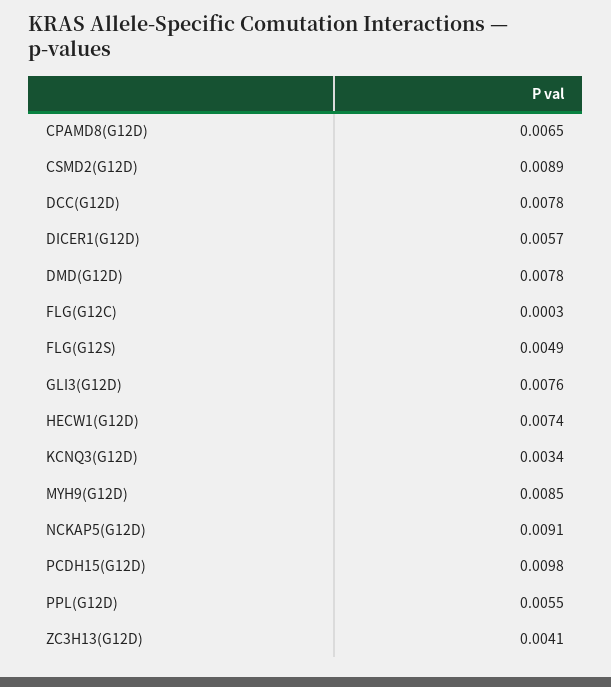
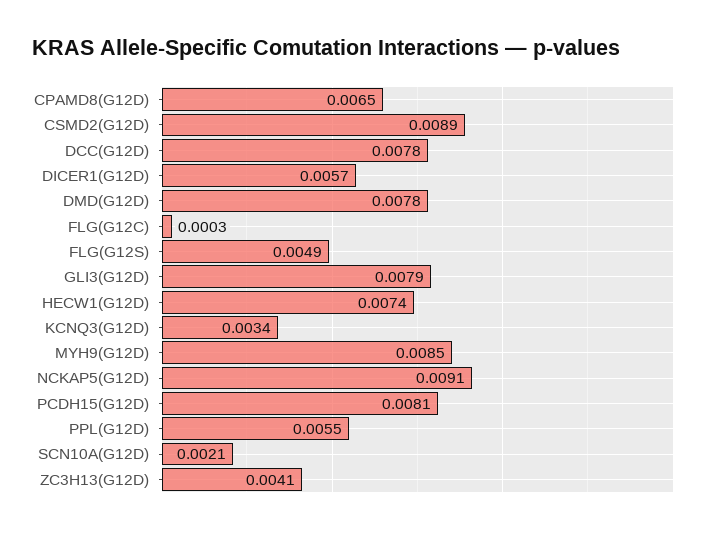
  {
    "CPAMD8(G12D)": 0.0065,
    "CSMD2(G12D)": 0.0089,
    "DCC(G12D)": 0.0078,
    "DICER1(G12D)": 0.0057,
    "DMD(G12D)": 0.0078,
    "FLG(G12C)": 0.0003,
    "FLG(G12S)": 0.0049,
-   "GLI3(G12D)": 0.0076,
+   "GLI3(G12D)": 0.0079,
    "HECW1(G12D)": 0.0074,
    "KCNQ3(G12D)": 0.0034,
    "MYH9(G12D)": 0.0085,
    "NCKAP5(G12D)": 0.0091,
-   "PCDH15(G12D)": 0.0098,
+   "PCDH15(G12D)": 0.0081,
    "PPL(G12D)": 0.0055,
-   "ZC3H13(G12D)": 0.0041
+   "ZC3H13(G12D)": 0.0041,
+   "SCN10A(G12D)": 0.0021
  }

